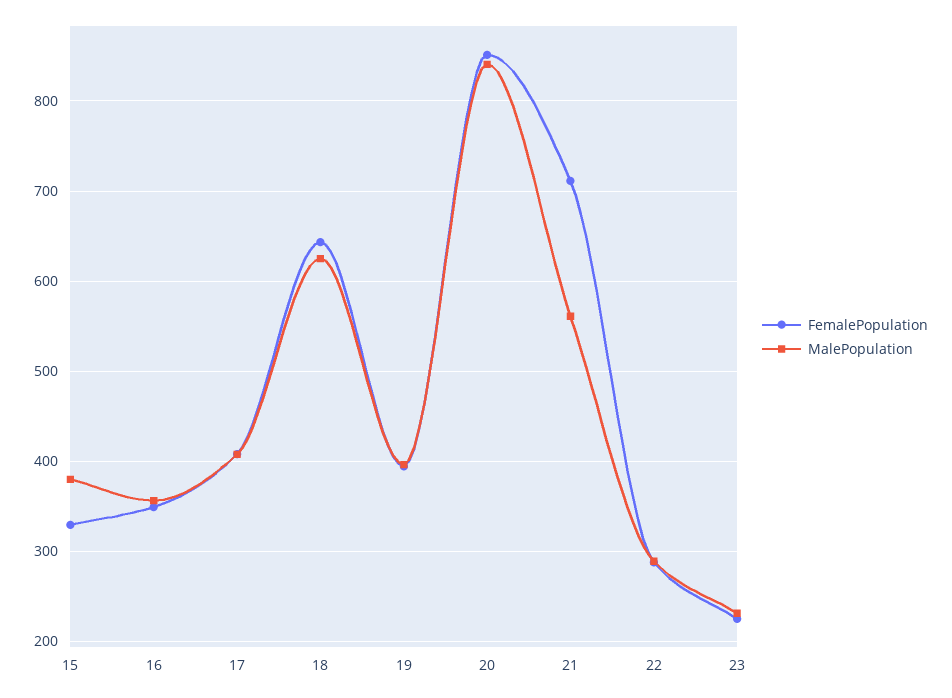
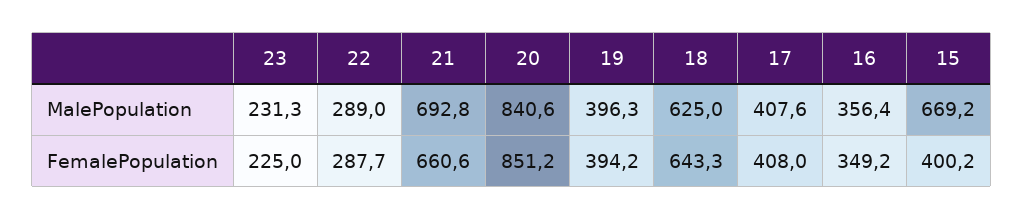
  {
    "FemalePopulation": {
-     "15": 330,
+     "15": 400.2,
      "16": 349.2,
      "17": 408,
      "18": 643.3,
      "19": 394.2,
      "20": 851.2,
-     "21": 710,
+     "21": 660.6,
      "22": 287.7,
      "23": 225
    },
    "MalePopulation": {
-     "15": 380,
+     "15": 669.2,
      "16": 356.4,
      "17": 407.6,
      "18": 625,
      "19": 396.3,
      "20": 840.6,
-     "21": 560,
+     "21": 692.8,
      "22": 289,
      "23": 231.3
    }
  }

